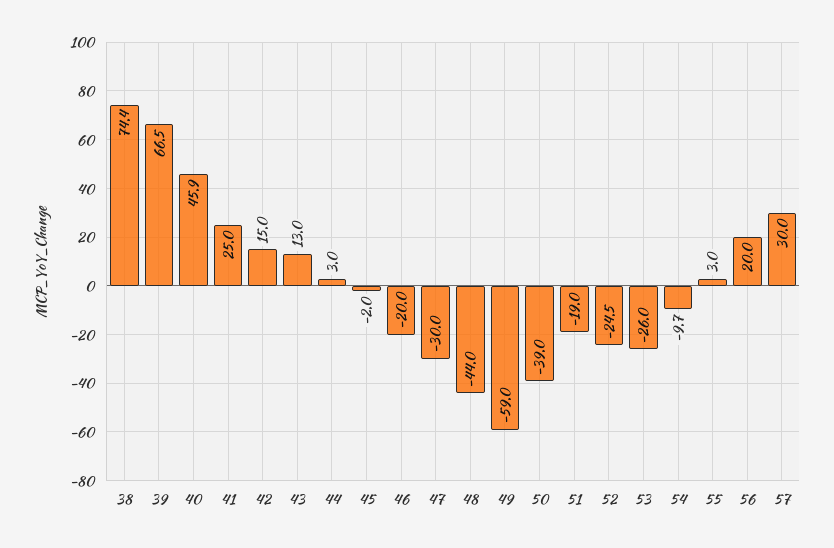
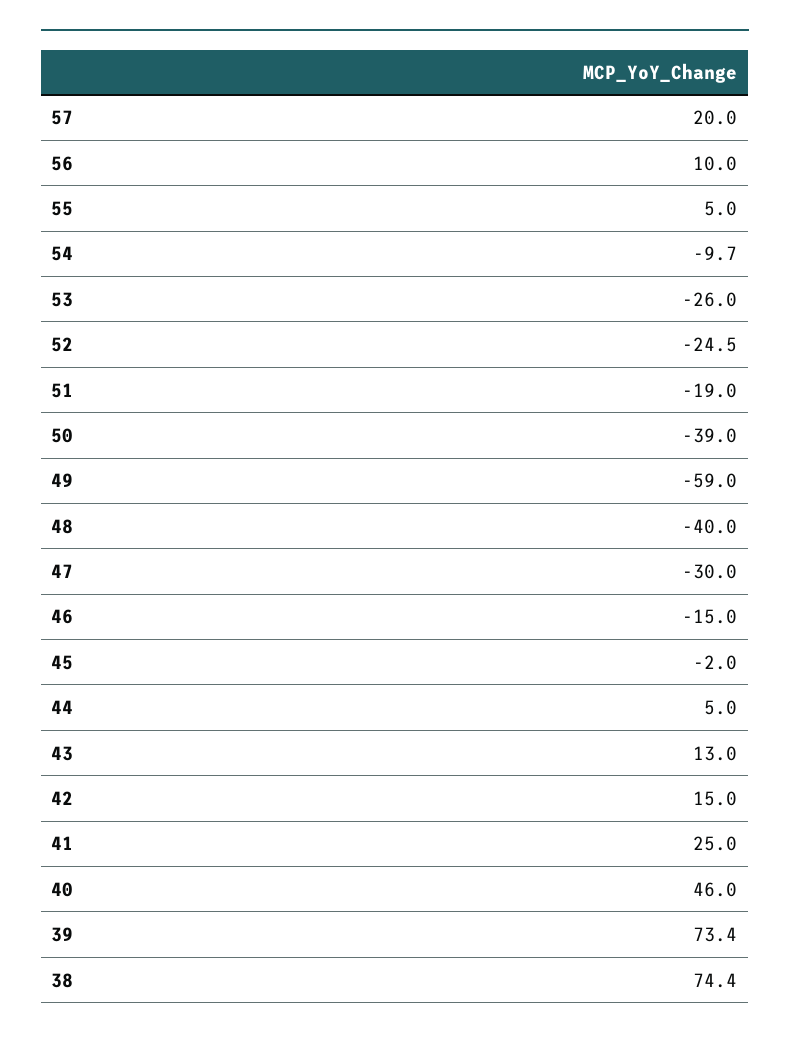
  {
    "38": 74.4,
-   "39": 66.5,
+   "39": 73.4,
-   "40": 45.9,
+   "40": 46,
    "41": 25,
    "42": 15,
    "43": 13,
-   "44": 3,
+   "44": 5,
    "45": -2,
-   "46": -20,
+   "46": -15,
    "47": -30,
-   "48": -44,
+   "48": -40,
    "49": -59,
    "50": -39,
    "51": -19,
    "52": -24.5,
    "53": -26,
    "54": -9.7,
-   "55": 3,
+   "55": 5,
-   "56": 20,
+   "56": 10,
-   "57": 30
+   "57": 20
  }

